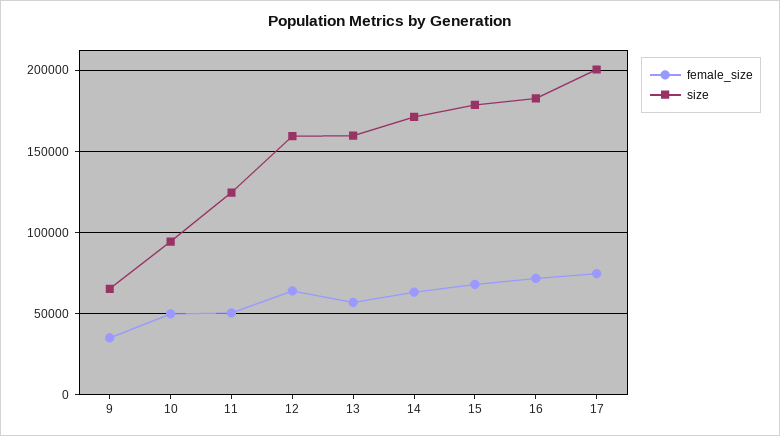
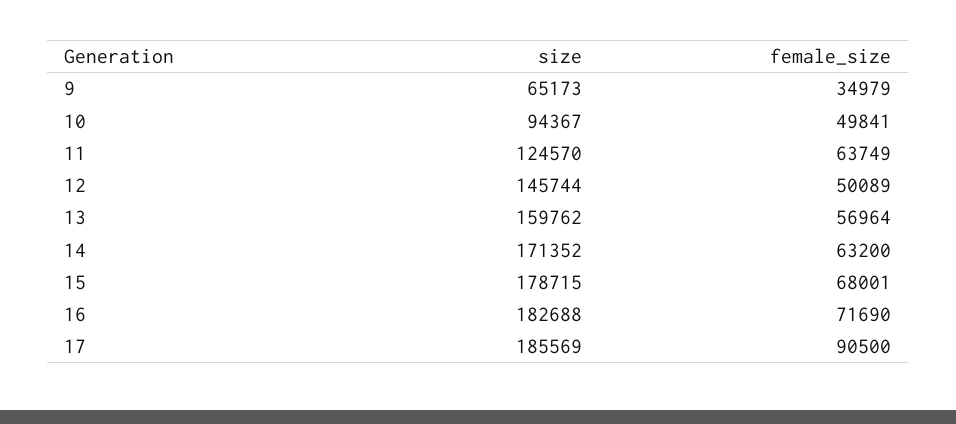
  {
    "female_size": {
      "9": 34979,
      "10": 49841,
-     "11": 50000,
+     "11": 63749,
-     "12": 65000,
+     "12": 50089,
      "13": 56964,
      "14": 63200,
      "15": 68001,
      "16": 71690,
-     "17": 75000
+     "17": 90500
    },
    "size": {
      "9": 65173,
      "10": 94367,
      "11": 124570,
-     "12": 160000,
+     "12": 145744,
      "13": 159762,
      "14": 171352,
      "15": 178715,
      "16": 182688,
-     "17": 200000
+     "17": 185569
    }
  }

